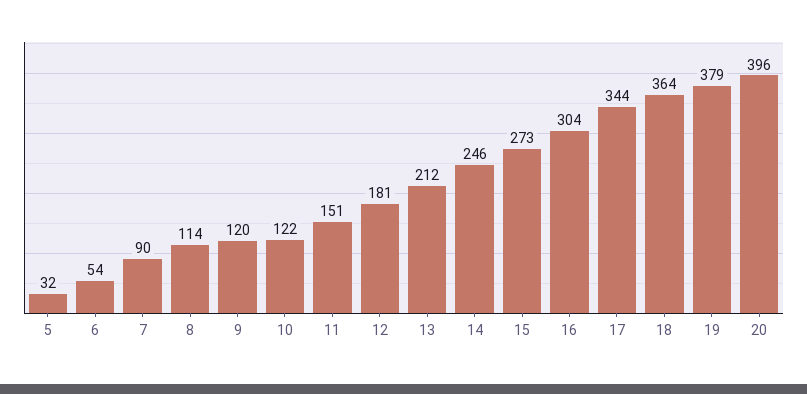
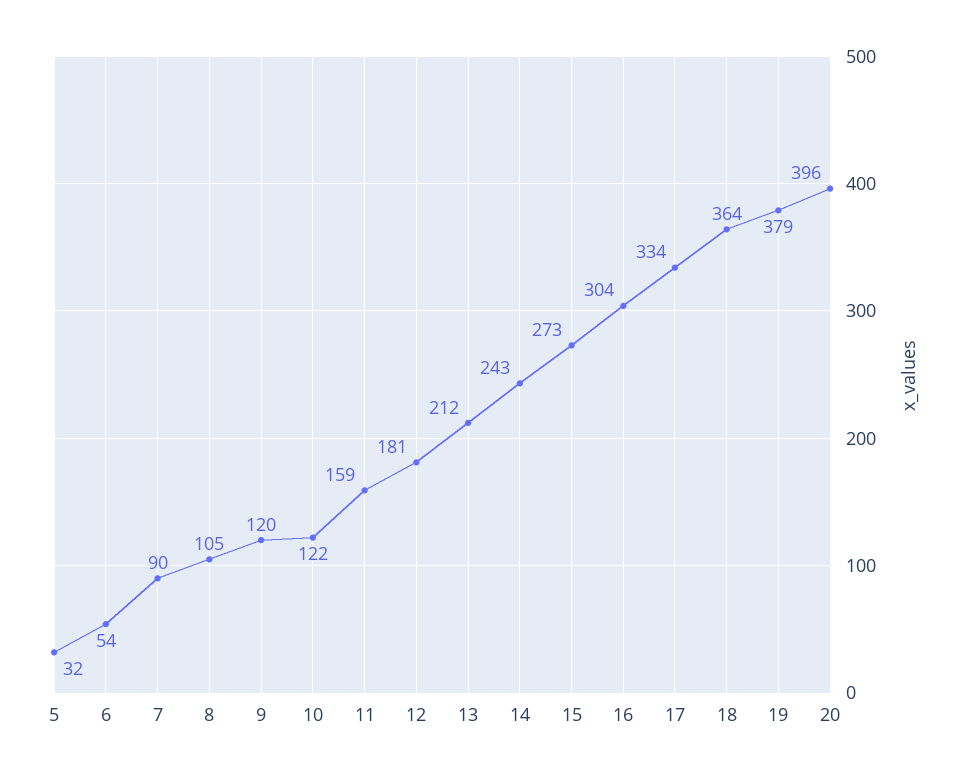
  {
    "5": 32,
    "6": 54,
    "7": 90,
-   "8": 114,
+   "8": 105,
    "9": 120,
    "10": 122,
-   "11": 151,
+   "11": 159,
    "12": 181,
    "13": 212,
-   "14": 246,
+   "14": 243,
    "15": 273,
    "16": 304,
-   "17": 344,
+   "17": 334,
    "18": 364,
    "19": 379,
    "20": 396
  }

